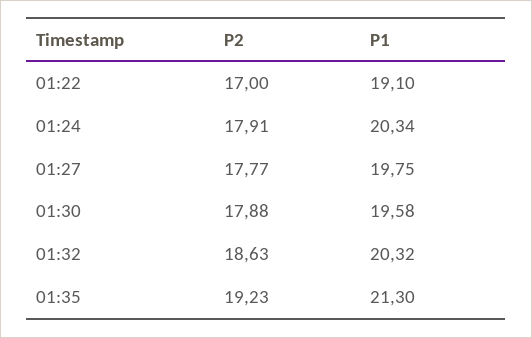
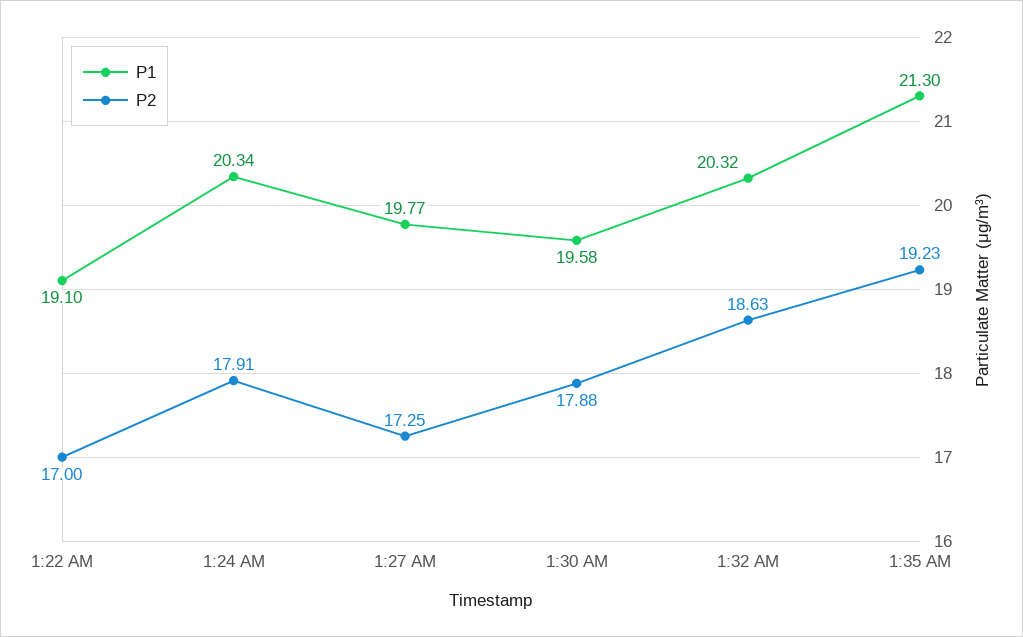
  {
    "P2": {
      "01:22": 17,
      "01:24": 17.91,
-     "01:27": 17.77,
+     "01:27": 17.25,
      "01:30": 17.88,
      "01:32": 18.63,
      "01:35": 19.23
    },
    "P1": {
      "01:22": 19.1,
      "01:24": 20.34,
-     "01:27": 19.75,
+     "01:27": 19.77,
      "01:30": 19.58,
      "01:32": 20.32,
      "01:35": 21.3
    }
  }

